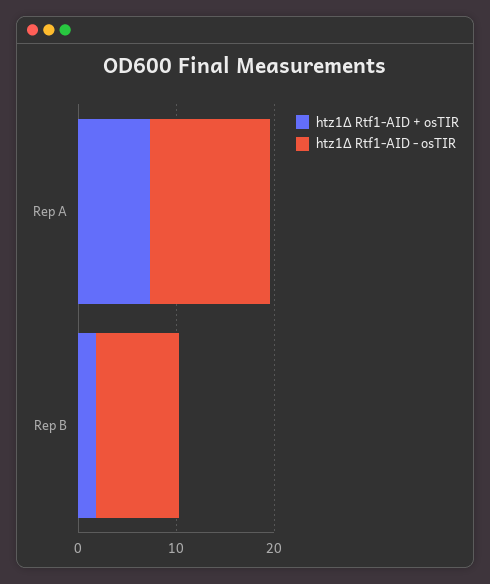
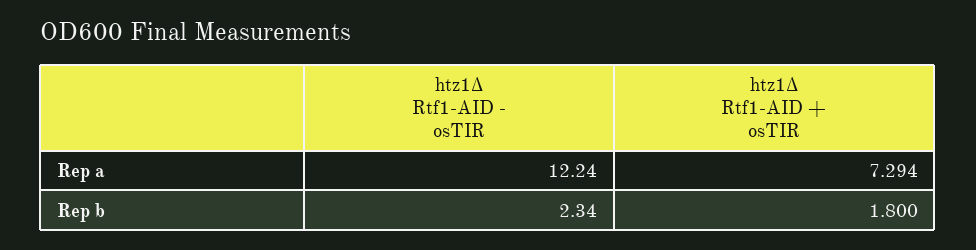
  {
    "htz1Δ Rtf1-AID + osTIR": {
      "Rep A": 7.294,
      "Rep B": 1.8
    },
    "htz1Δ Rtf1-AID - osTIR": {
      "Rep A": 12.24,
-     "Rep B": 8
+     "Rep B": 2.34
    }
  }

